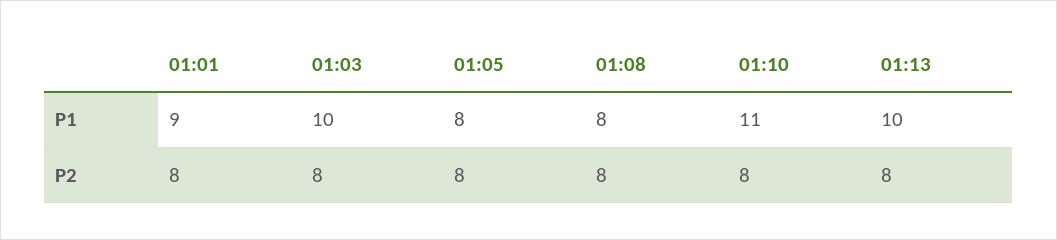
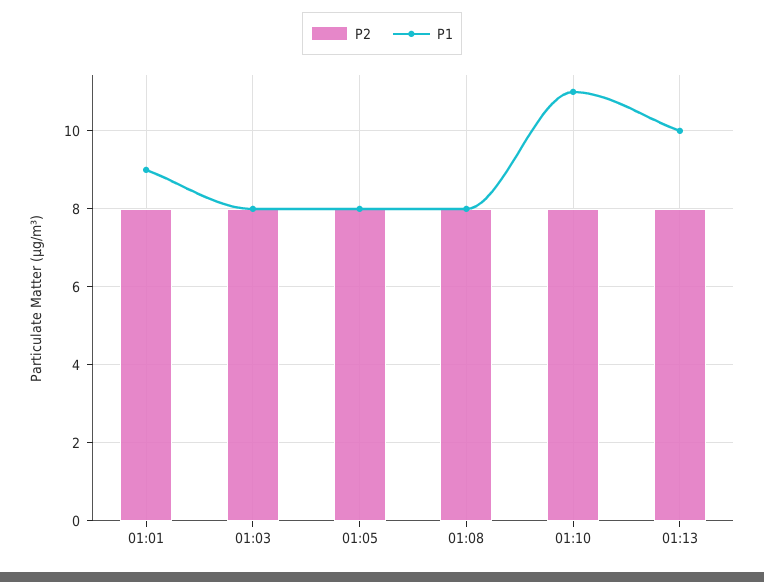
  {
    "P1": {
      "01:01": 9,
-     "01:03": 10,
+     "01:03": 8,
      "01:05": 8,
      "01:08": 8,
      "01:10": 11,
      "01:13": 10
    },
    "P2": {
      "01:01": 8,
      "01:03": 8,
      "01:05": 8,
      "01:08": 8,
      "01:10": 8,
      "01:13": 8
    }
  }

